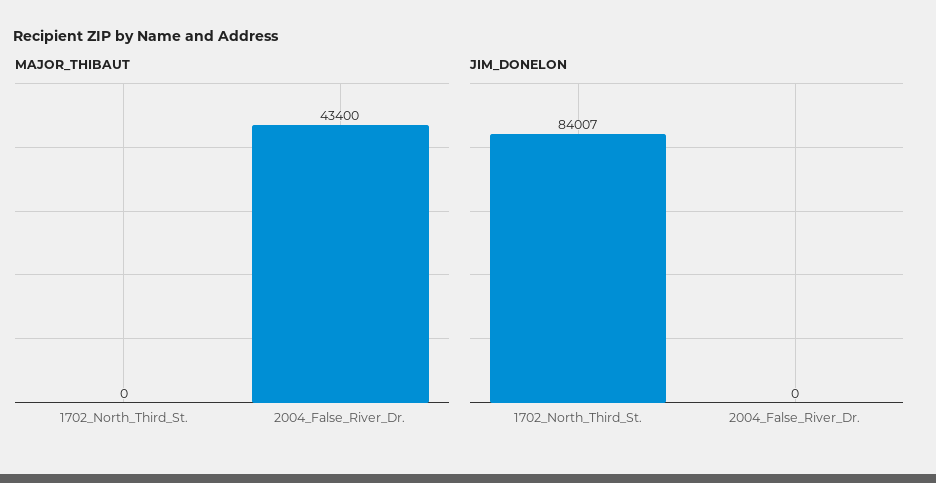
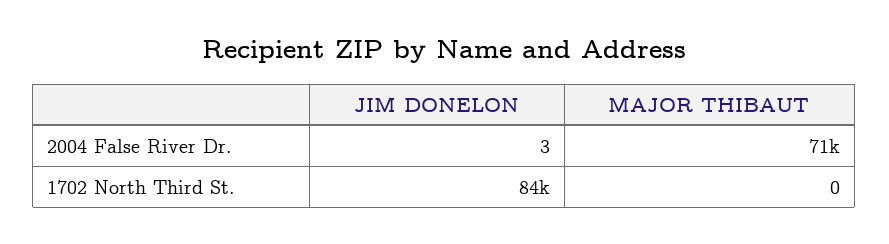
  {
    "MAJOR_THIBAUT": {
      "1702_North_Third_St.": 0,
-     "2004_False_River_Dr.": 43400
+     "2004_False_River_Dr.": 71000
    },
    "JIM_DONELON": {
      "1702_North_Third_St.": 84007,
-     "2004_False_River_Dr.": 0
+     "2004_False_River_Dr.": 3
    }
  }

